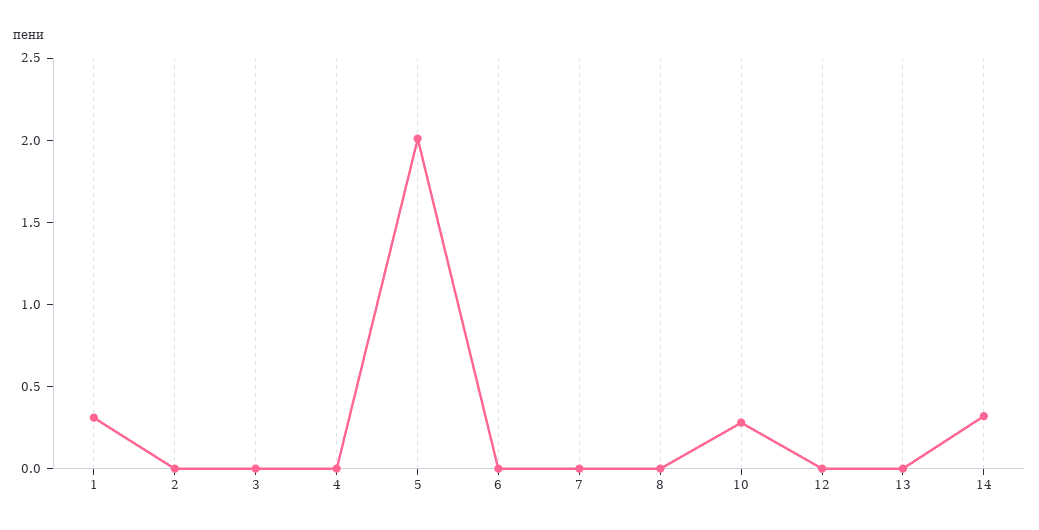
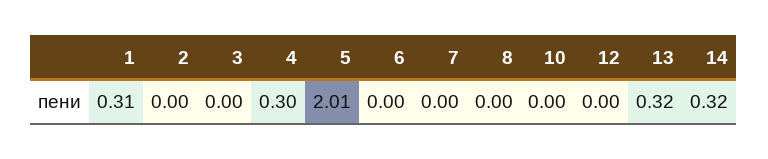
  {
    "1": 0.31,
    "2": 0,
    "3": 0,
-   "4": 0,
+   "4": 0.3,
    "5": 2.01,
    "6": 0,
    "7": 0,
    "8": 0,
-   "10": 0.3,
+   "10": 0,
    "12": 0,
-   "13": 0,
+   "13": 0.32,
    "14": 0.32
  }

